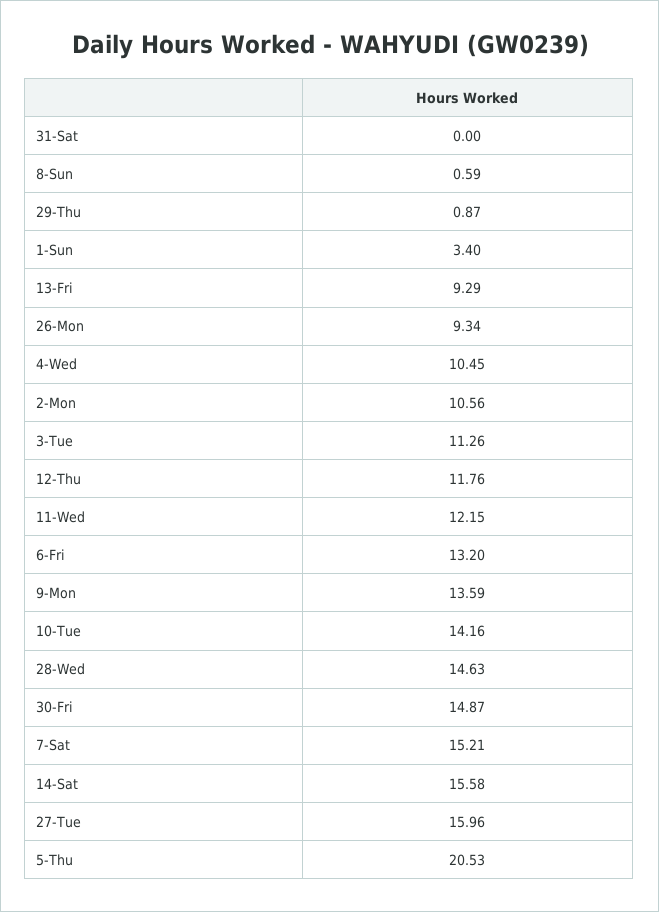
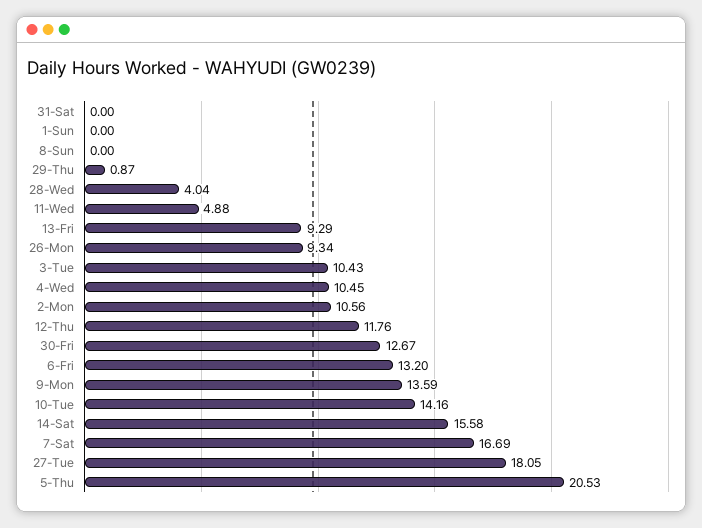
  {
    "31-Sat": 0,
-   "8-Sun": 0.59,
+   "8-Sun": 0,
    "29-Thu": 0.87,
-   "1-Sun": 3.4,
+   "1-Sun": 0,
    "13-Fri": 9.29,
    "26-Mon": 9.34,
    "4-Wed": 10.45,
    "2-Mon": 10.56,
-   "3-Tue": 11.26,
+   "3-Tue": 10.43,
    "12-Thu": 11.76,
-   "11-Wed": 12.15,
+   "11-Wed": 4.88,
    "6-Fri": 13.2,
    "9-Mon": 13.59,
    "10-Tue": 14.16,
-   "28-Wed": 14.63,
+   "28-Wed": 4.04,
-   "30-Fri": 14.87,
+   "30-Fri": 12.67,
-   "7-Sat": 15.21,
+   "7-Sat": 16.69,
    "14-Sat": 15.58,
-   "27-Tue": 15.96,
+   "27-Tue": 18.05,
    "5-Thu": 20.53
  }

